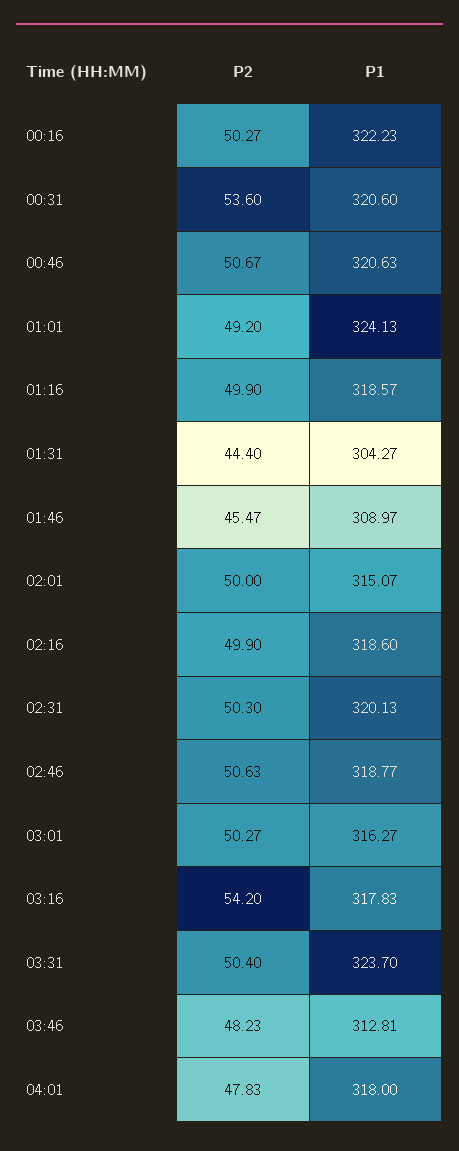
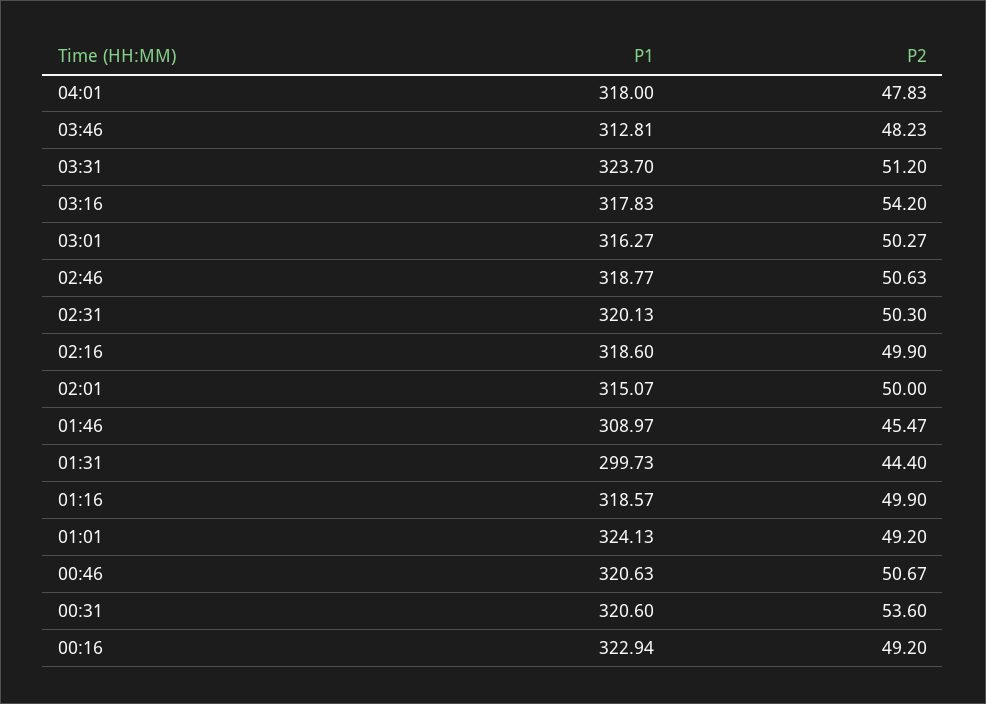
  {
    "P2": {
-     "00:16": 50.27,
+     "00:16": 49.2,
      "00:31": 53.6,
      "00:46": 50.67,
      "01:01": 49.2,
      "01:16": 49.9,
      "01:31": 44.4,
      "01:46": 45.47,
      "02:01": 50,
      "02:16": 49.9,
      "02:31": 50.3,
      "02:46": 50.63,
      "03:01": 50.27,
      "03:16": 54.2,
-     "03:31": 50.4,
+     "03:31": 51.2,
      "03:46": 48.23,
      "04:01": 47.83
    },
    "P1": {
-     "00:16": 322.23,
+     "00:16": 322.94,
      "00:31": 320.6,
      "00:46": 320.63,
      "01:01": 324.13,
      "01:16": 318.57,
-     "01:31": 304.27,
+     "01:31": 299.73,
      "01:46": 308.97,
      "02:01": 315.07,
      "02:16": 318.6,
      "02:31": 320.13,
      "02:46": 318.77,
      "03:01": 316.27,
      "03:16": 317.83,
      "03:31": 323.7,
      "03:46": 312.81,
      "04:01": 318
    }
  }

